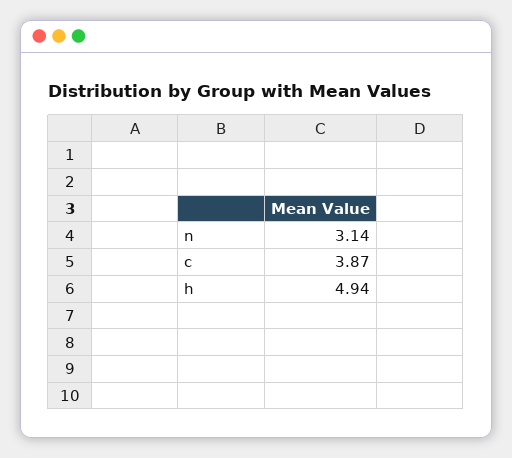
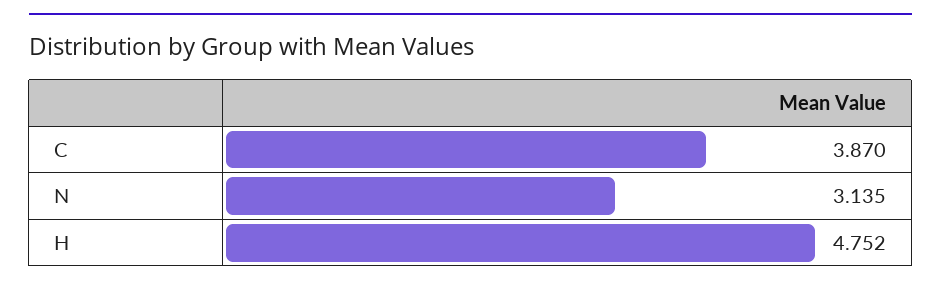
  {
    "n": 3.135,
    "c": 3.87,
-   "h": 4.94
+   "h": 4.752
  }

